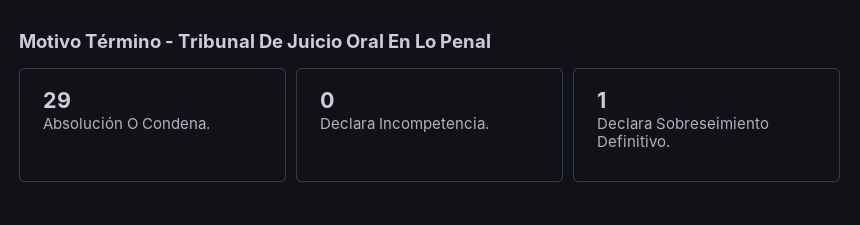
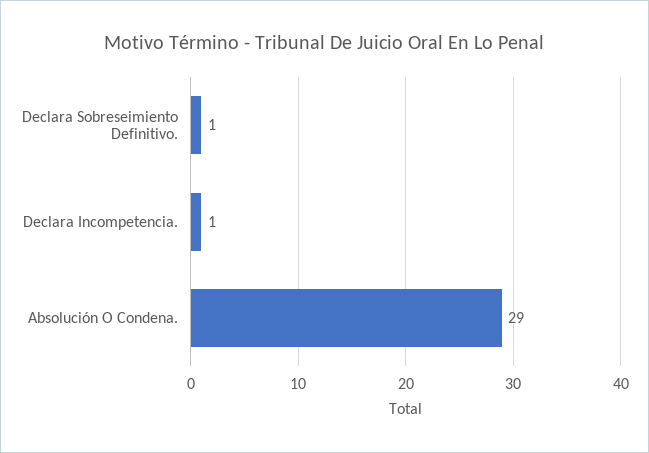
  {
    "Absolución O Condena.": 29,
-   "Declara Incompetencia.": 0,
+   "Declara Incompetencia.": 1,
    "Declara Sobreseimiento Definitivo.": 1
  }

